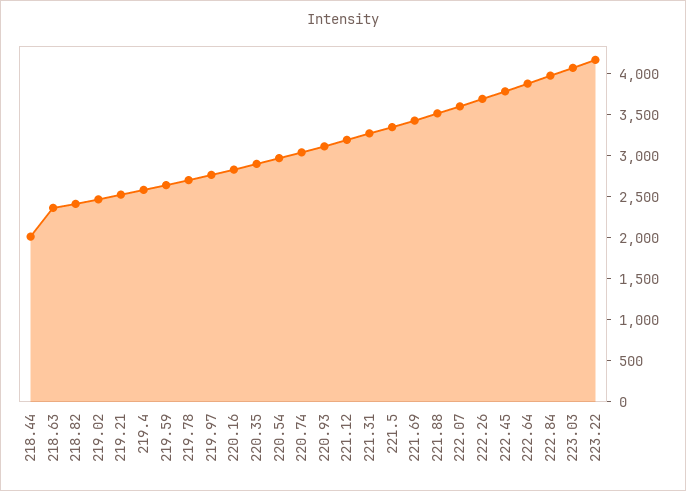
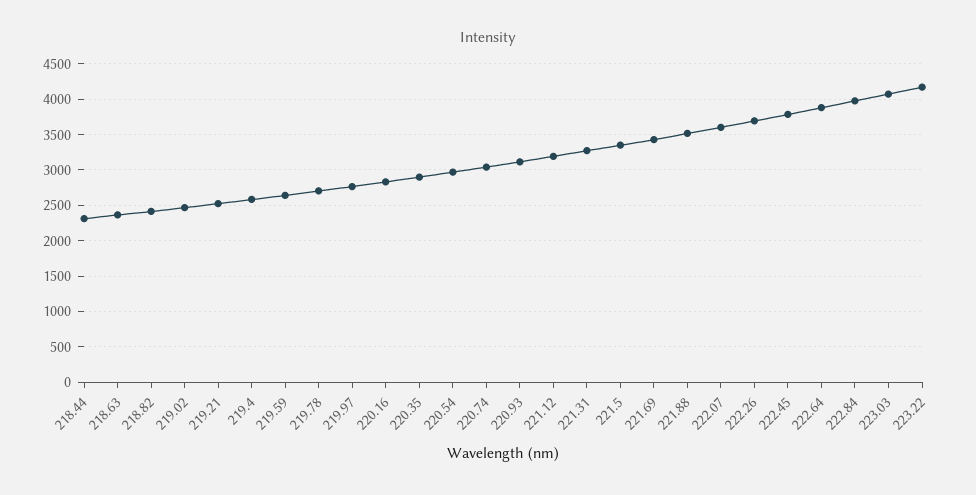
  {
-   "218.44": 2000,
+   "218.44": 2300,
    "218.63": 2400,
    "218.82": 2400,
    "219.02": 2500,
    "219.21": 2500,
    "219.4": 2600,
    "219.59": 2600,
    "219.78": 2700,
    "219.97": 2800,
    "220.16": 2800,
    "220.35": 2900,
    "220.54": 3000,
    "220.74": 3000,
    "220.93": 3100,
    "221.12": 3200,
    "221.31": 3300,
    "221.5": 3400,
    "221.69": 3400,
    "221.88": 3500,
    "222.07": 3600,
    "222.26": 3700,
    "222.45": 3800,
    "222.64": 3900,
    "222.84": 4000,
    "223.03": 4100,
    "223.22": 4200
  }

